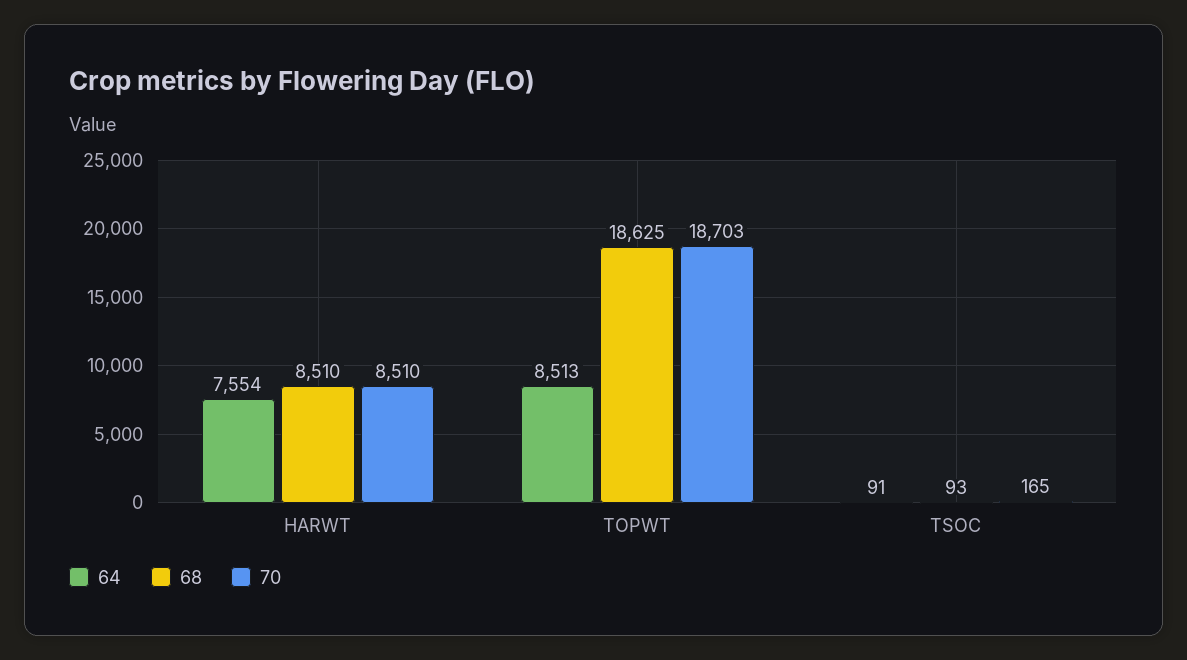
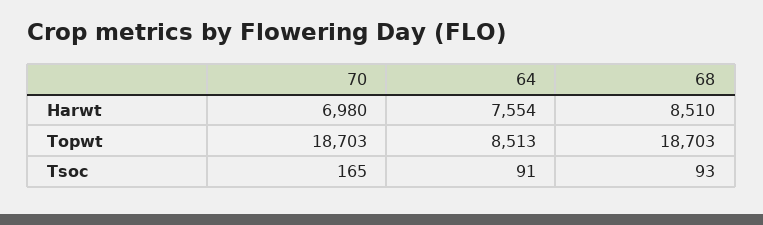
  {
    "64": {
      "HARWT": 7554,
      "TOPWT": 8513,
      "TSOC": 91
    },
    "68": {
      "HARWT": 8510,
-     "TOPWT": 18625,
+     "TOPWT": 18703,
      "TSOC": 93
    },
    "70": {
-     "HARWT": 8510,
+     "HARWT": 6980,
      "TOPWT": 18703,
      "TSOC": 165
    }
  }

